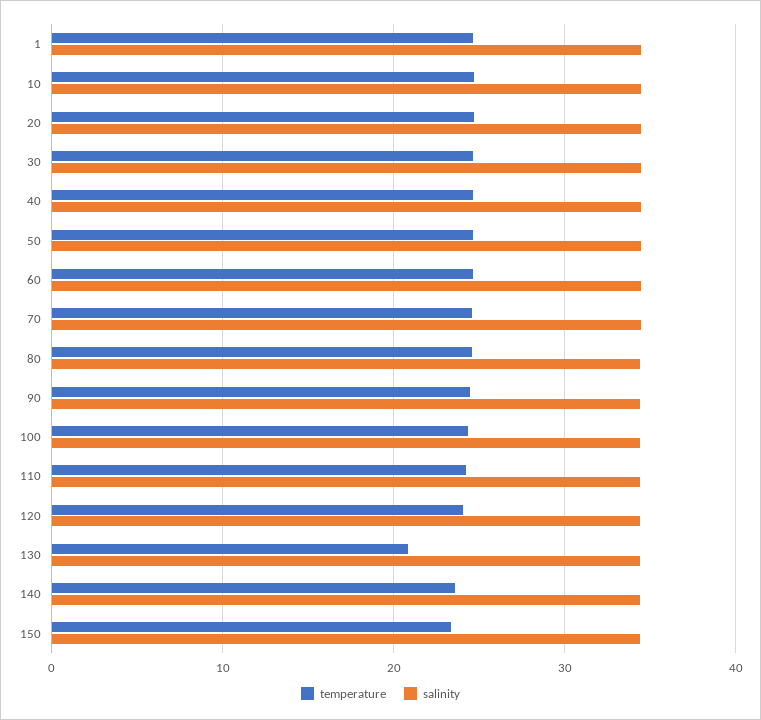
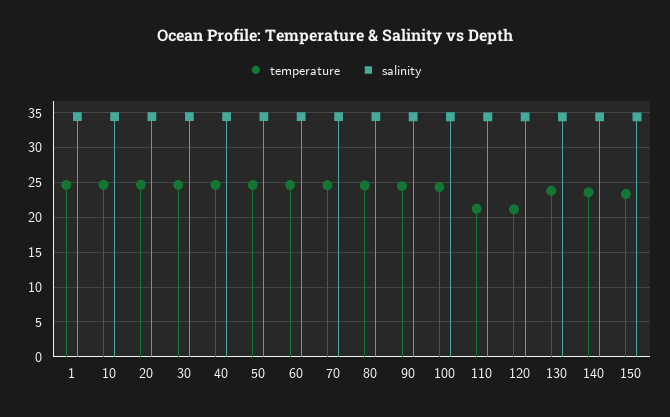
  {
    "temperature": {
      "1": 25,
      "10": 25,
      "20": 25,
      "30": 25,
      "40": 25,
      "50": 25,
      "60": 25,
      "70": 25,
      "80": 25,
      "90": 24,
      "100": 24,
-     "110": 24,
+     "110": 21,
-     "120": 24,
+     "120": 21,
-     "130": 21,
+     "130": 24,
      "140": 24,
      "150": 23
    },
    "salinity": {
      "1": 34,
      "10": 34,
      "20": 34,
      "30": 34,
      "40": 34,
      "50": 34,
      "60": 34,
      "70": 34,
      "80": 34,
      "90": 34,
      "100": 34,
      "110": 34,
      "120": 34,
      "130": 34,
      "140": 34,
      "150": 34
    }
  }

